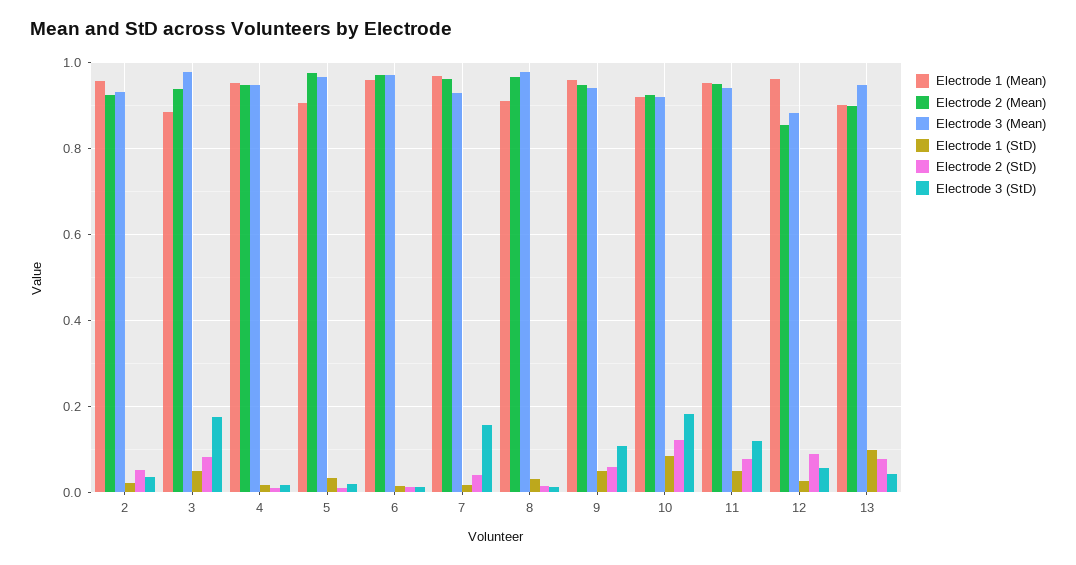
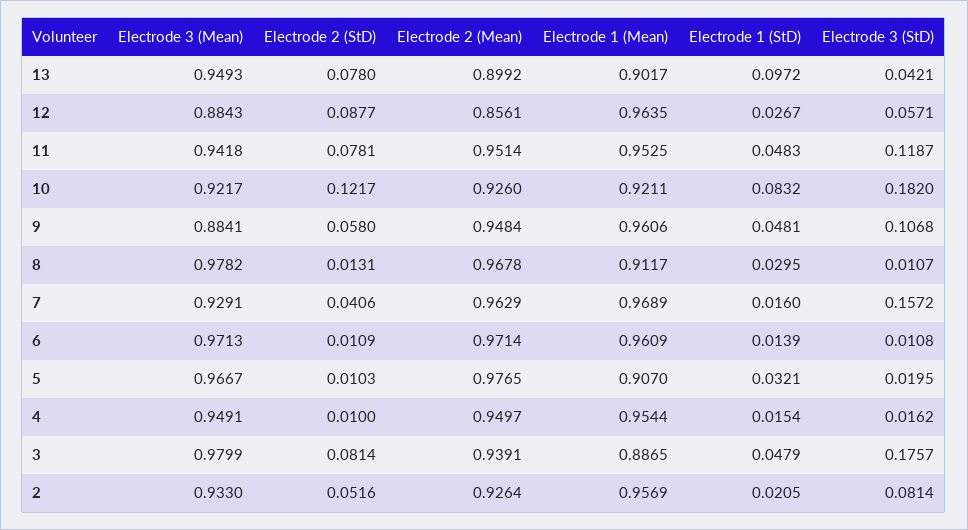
  {
    "Electrode 1 (Mean)": {
      "2": 0.9569,
      "3": 0.8865,
      "4": 0.9544,
      "5": 0.907,
      "6": 0.9609,
      "7": 0.9689,
      "8": 0.9117,
      "9": 0.9606,
      "10": 0.9211,
      "11": 0.9525,
      "12": 0.9635,
      "13": 0.9017
    },
    "Electrode 2 (Mean)": {
      "2": 0.9264,
      "3": 0.9391,
      "4": 0.9497,
      "5": 0.9765,
      "6": 0.9714,
      "7": 0.9629,
      "8": 0.9678,
      "9": 0.9484,
      "10": 0.926,
      "11": 0.9514,
      "12": 0.8561,
      "13": 0.8992
    },
    "Electrode 3 (Mean)": {
      "2": 0.933,
      "3": 0.9799,
      "4": 0.9491,
      "5": 0.9667,
      "6": 0.9713,
      "7": 0.9291,
      "8": 0.9782,
-     "9": 0.94,
+     "9": 0.8841,
      "10": 0.9217,
      "11": 0.9418,
      "12": 0.8843,
      "13": 0.9493
    },
    "Electrode 1 (StD)": {
      "2": 0.0205,
      "3": 0.0479,
      "4": 0.0154,
      "5": 0.0321,
      "6": 0.0139,
      "7": 0.016,
      "8": 0.0295,
      "9": 0.0481,
      "10": 0.0832,
      "11": 0.0483,
      "12": 0.0267,
      "13": 0.0972
    },
    "Electrode 2 (StD)": {
      "2": 0.0516,
      "3": 0.0814,
      "4": 0.01,
      "5": 0.0103,
      "6": 0.0109,
      "7": 0.0406,
      "8": 0.0131,
      "9": 0.058,
      "10": 0.1217,
      "11": 0.0781,
      "12": 0.0877,
      "13": 0.078
    },
    "Electrode 3 (StD)": {
-     "2": 0.04,
+     "2": 0.0814,
      "3": 0.1757,
      "4": 0.0162,
      "5": 0.0195,
      "6": 0.0108,
      "7": 0.1572,
      "8": 0.0107,
      "9": 0.1068,
      "10": 0.182,
      "11": 0.1187,
      "12": 0.0571,
      "13": 0.0421
    }
  }

